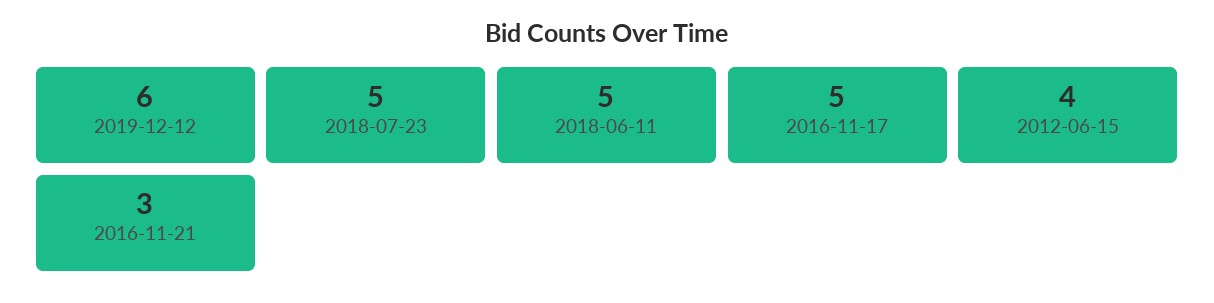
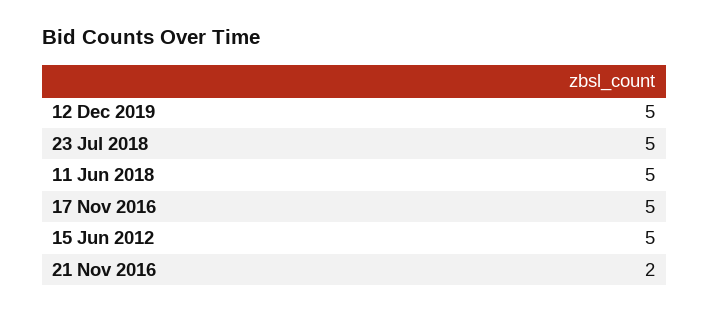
  {
-   "2019-12-12": 6,
+   "2019-12-12": 5,
    "2018-07-23": 5,
    "2018-06-11": 5,
    "2016-11-17": 5,
-   "2012-06-15": 4,
+   "2012-06-15": 5,
-   "2016-11-21": 3
+   "2016-11-21": 2
  }

